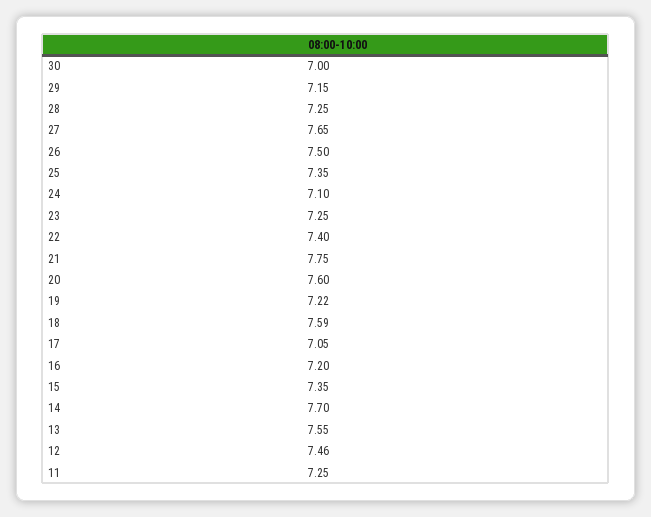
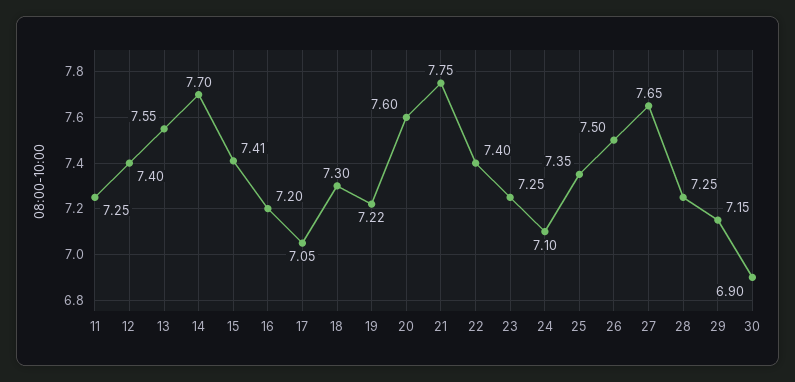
  {
-   "30": 7,
+   "30": 6.9,
    "29": 7.15,
    "28": 7.25,
    "27": 7.65,
    "26": 7.5,
    "25": 7.35,
    "24": 7.1,
    "23": 7.25,
    "22": 7.4,
    "21": 7.75,
    "20": 7.6,
    "19": 7.22,
-   "18": 7.59,
+   "18": 7.3,
    "17": 7.05,
    "16": 7.2,
-   "15": 7.35,
+   "15": 7.41,
    "14": 7.7,
    "13": 7.55,
-   "12": 7.46,
+   "12": 7.4,
    "11": 7.25
  }

